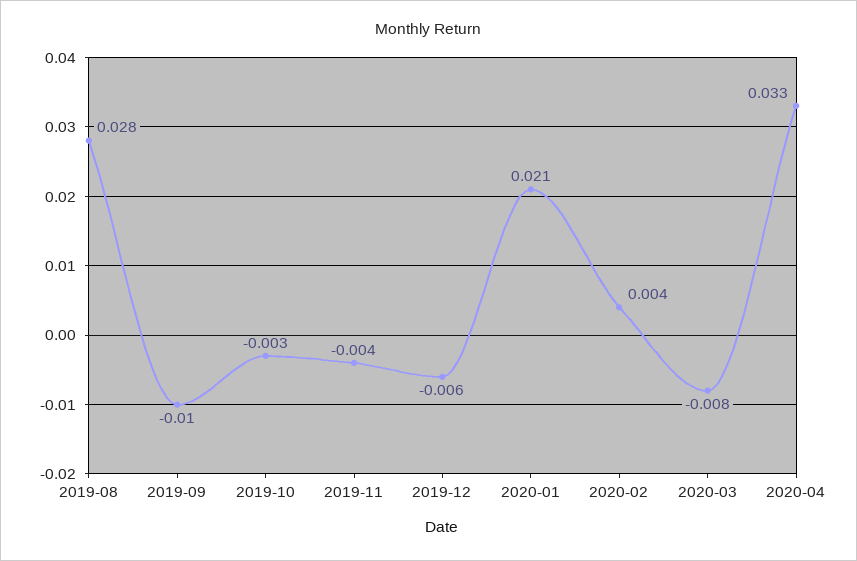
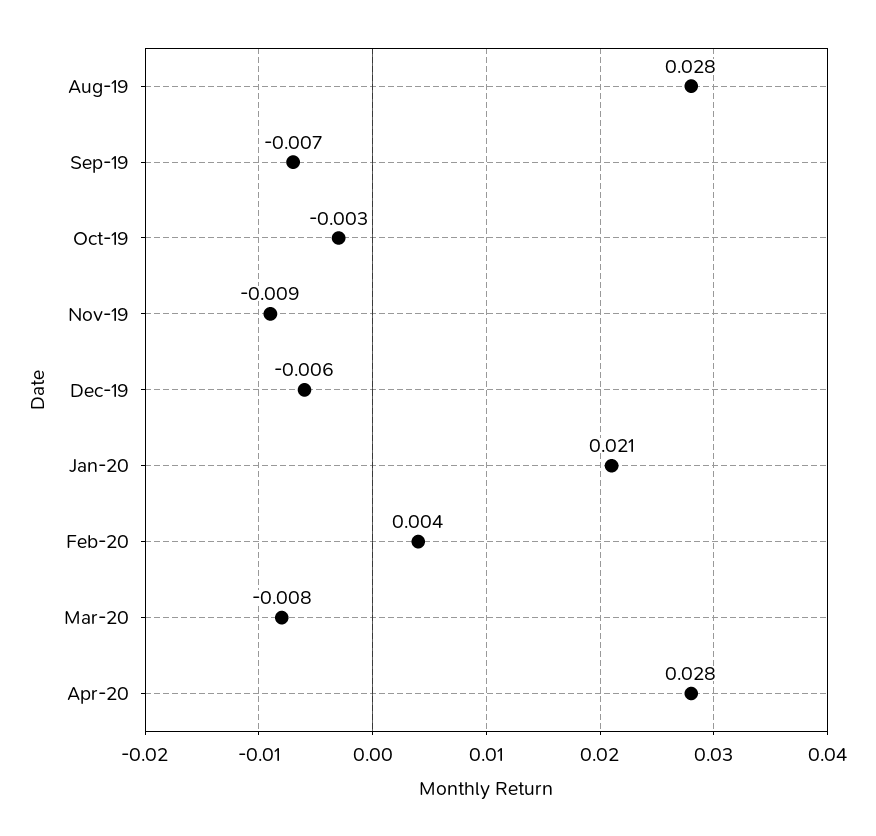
  {
    "2019-08": 0.028,
-   "2019-09": -0.01,
+   "2019-09": -0.007,
    "2019-10": -0.003,
-   "2019-11": -0.004,
+   "2019-11": -0.009,
    "2019-12": -0.006,
    "2020-01": 0.021,
    "2020-02": 0.004,
    "2020-03": -0.008,
-   "2020-04": 0.033
+   "2020-04": 0.028
  }

